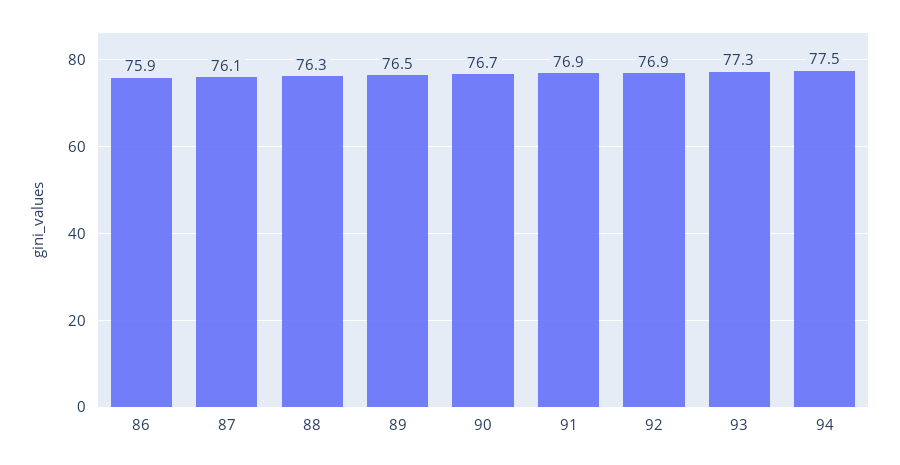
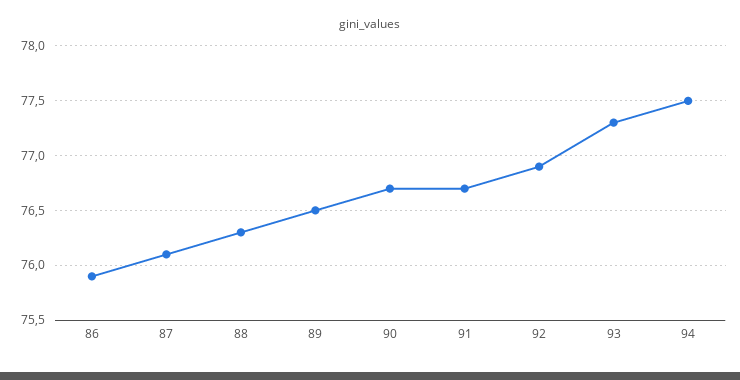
  {
    "86": 75.9,
    "87": 76.1,
    "88": 76.3,
    "89": 76.5,
    "90": 76.7,
-   "91": 76.9,
+   "91": 76.7,
    "92": 76.9,
    "93": 77.3,
    "94": 77.5
  }

